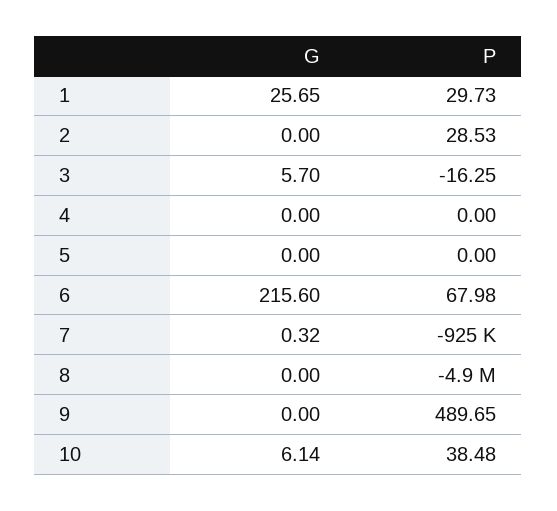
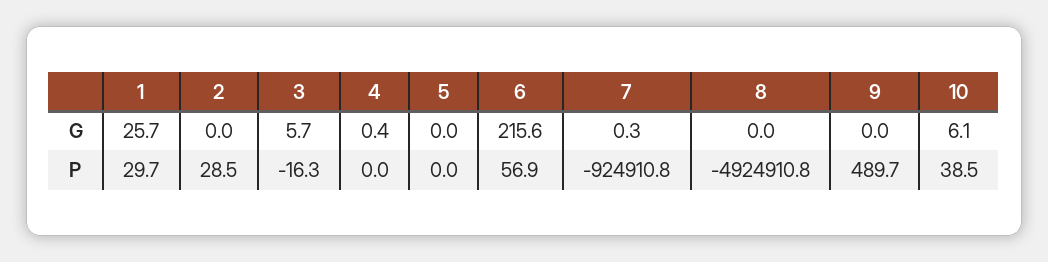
  {
    "G": {
      "1": 25.65,
      "2": 0,
      "3": 5.7,
-     "4": 0,
+     "4": 0.4,
      "5": 0,
      "6": 215.6,
      "7": 0.32,
      "8": 0,
      "9": 0,
      "10": 6.14
    },
    "P": {
      "1": 29.73,
      "2": 28.53,
      "3": -16.25,
      "4": 0,
      "5": 0,
-     "6": 67.98,
+     "6": 56.9,
      "7": -924910.8,
      "8": -4924910.8,
      "9": 489.65,
      "10": 38.48
    }
  }

